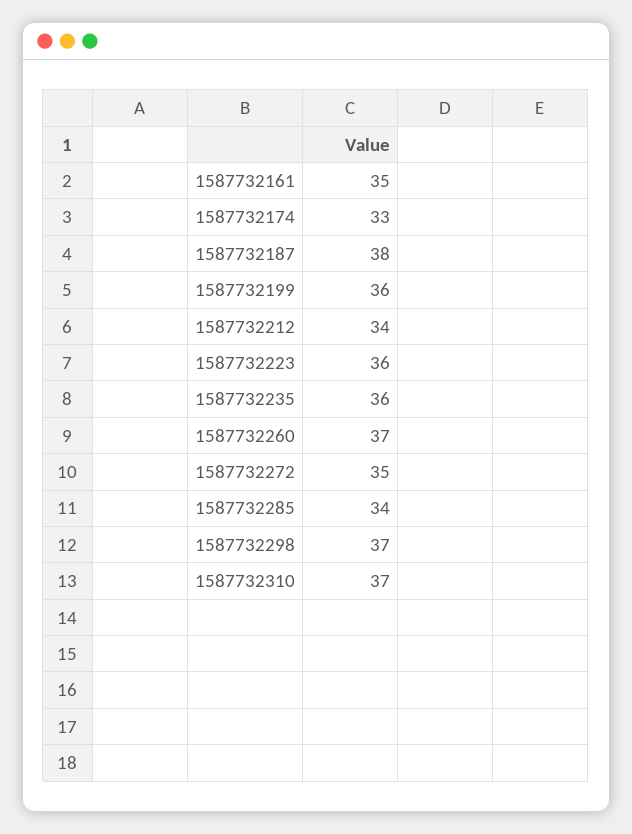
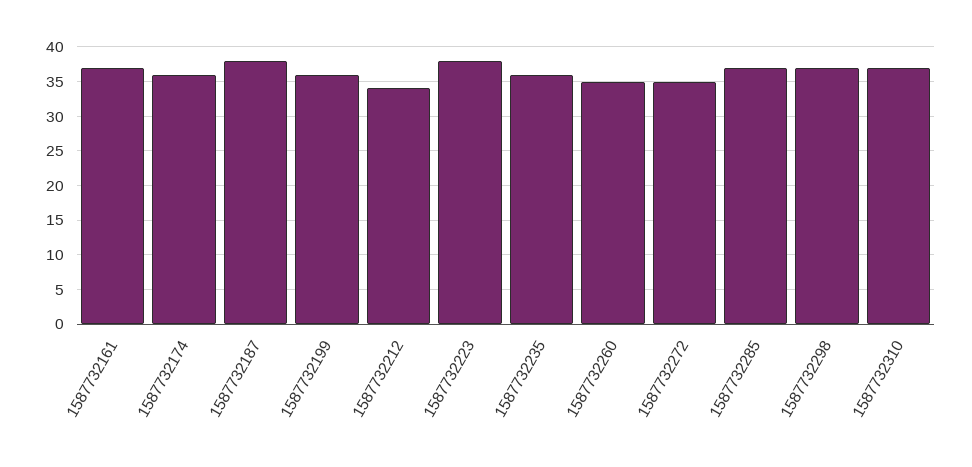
  {
-   "1587732161": 35,
+   "1587732161": 37,
-   "1587732174": 33,
+   "1587732174": 36,
    "1587732187": 38,
    "1587732199": 36,
    "1587732212": 34,
-   "1587732223": 36,
+   "1587732223": 38,
    "1587732235": 36,
-   "1587732260": 37,
+   "1587732260": 35,
    "1587732272": 35,
-   "1587732285": 34,
+   "1587732285": 37,
    "1587732298": 37,
    "1587732310": 37
  }

